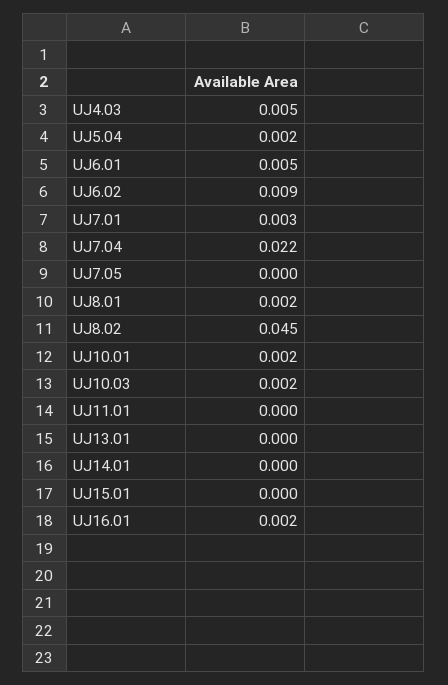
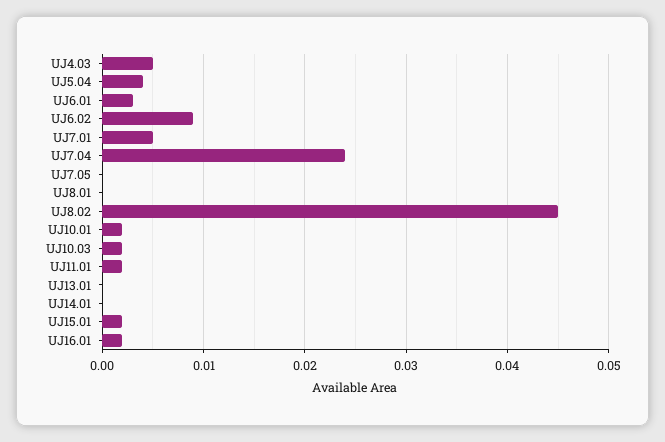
  {
    "UJ4.03": 0.005,
-   "UJ5.04": 0.002,
+   "UJ5.04": 0.004,
-   "UJ6.01": 0.005,
+   "UJ6.01": 0.003,
    "UJ6.02": 0.009,
-   "UJ7.01": 0.003,
+   "UJ7.01": 0.005,
-   "UJ7.04": 0.022,
+   "UJ7.04": 0.024,
    "UJ7.05": 0,
-   "UJ8.01": 0.002,
+   "UJ8.01": 0,
    "UJ8.02": 0.045,
    "UJ10.01": 0.002,
    "UJ10.03": 0.002,
-   "UJ11.01": 0,
+   "UJ11.01": 0.002,
    "UJ13.01": 0,
    "UJ14.01": 0,
-   "UJ15.01": 0,
+   "UJ15.01": 0.002,
    "UJ16.01": 0.002
  }

